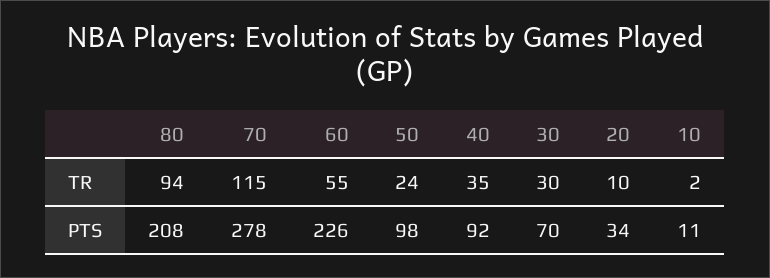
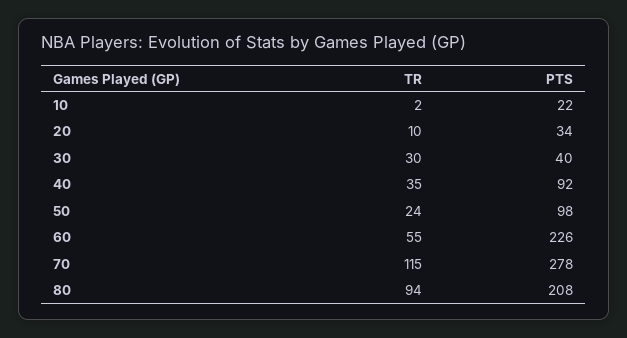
  {
    "80": {
      "TR": 94,
      "PTS": 208
    },
    "70": {
      "TR": 115,
      "PTS": 278
    },
    "60": {
      "TR": 55,
      "PTS": 226
    },
    "50": {
      "TR": 24,
      "PTS": 98
    },
    "40": {
      "TR": 35,
      "PTS": 92
    },
    "30": {
      "TR": 30,
-     "PTS": 70
+     "PTS": 40
    },
    "20": {
      "TR": 10,
      "PTS": 34
    },
    "10": {
      "TR": 2,
-     "PTS": 11
+     "PTS": 22
    }
  }

